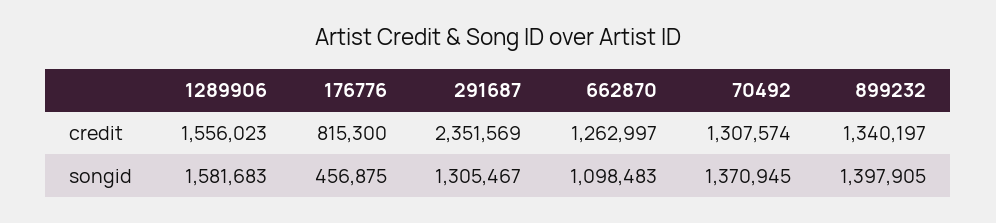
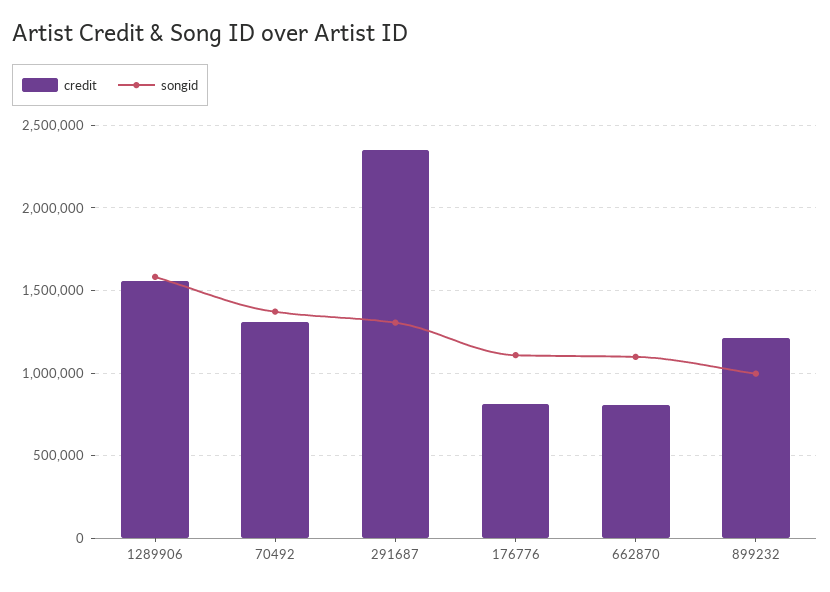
  {
    "credit": {
      "1289906": 1556023,
      "176776": 815300,
      "291687": 2351569,
-     "662870": 1262997,
+     "662870": 800000,
      "70492": 1307574,
-     "899232": 1340197
+     "899232": 1200000
    },
    "songid": {
      "1289906": 1581683,
-     "176776": 456875,
+     "176776": 1100000,
      "291687": 1305467,
      "662870": 1098483,
      "70492": 1370945,
-     "899232": 1397905
+     "899232": 1000000
    }
  }

